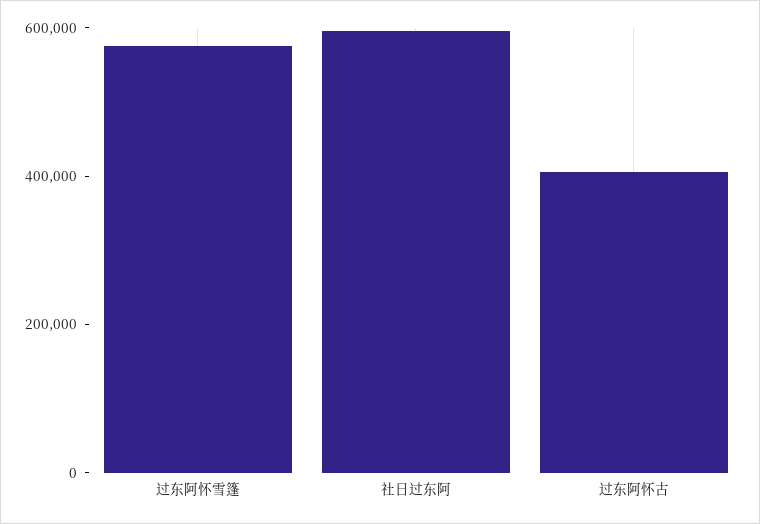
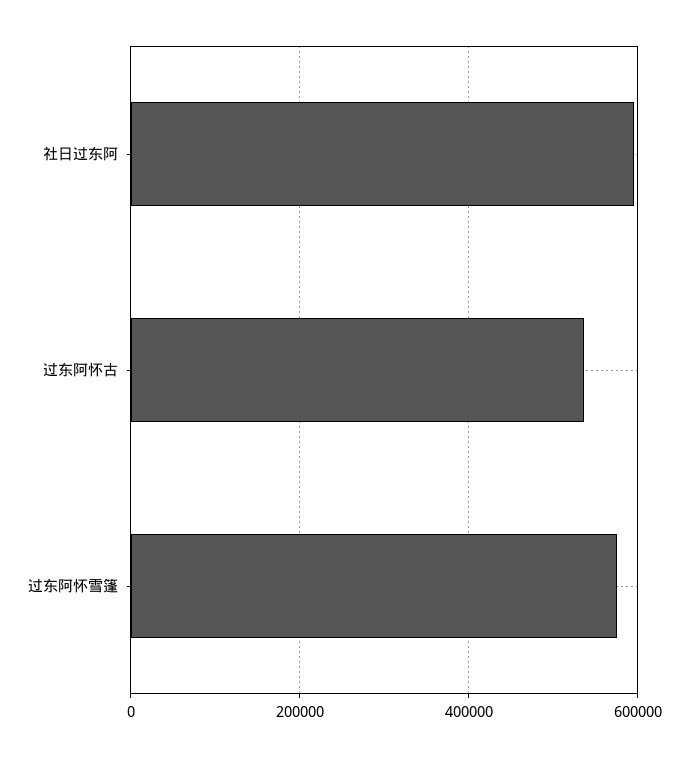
  {
    "过东阿怀雪篷": 580000,
    "社日过东阿": 600000,
-   "过东阿怀古": 400000
+   "过东阿怀古": 540000
  }

